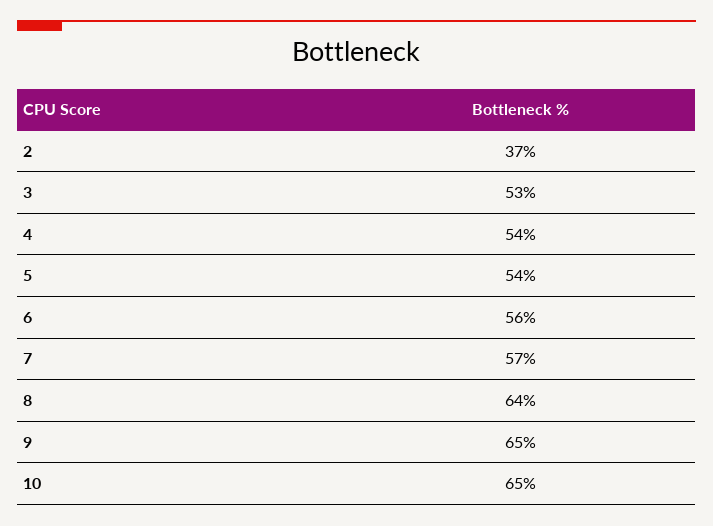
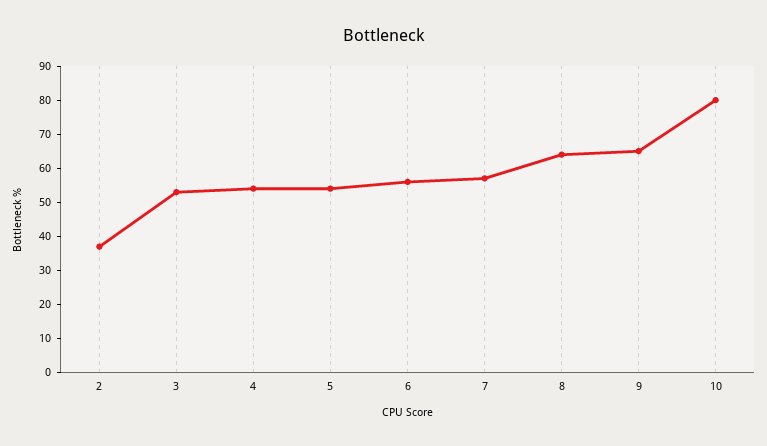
  {
    "2": 37,
    "3": 53,
    "4": 54,
    "5": 54,
    "6": 56,
    "7": 57,
    "8": 64,
    "9": 65,
-   "10": 65
+   "10": 80
  }

